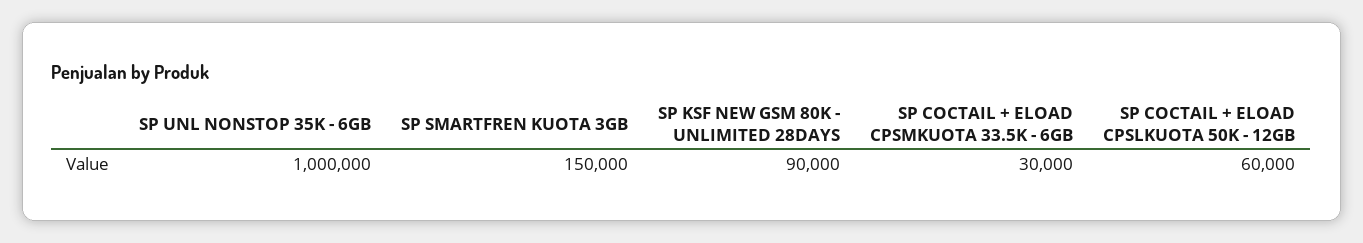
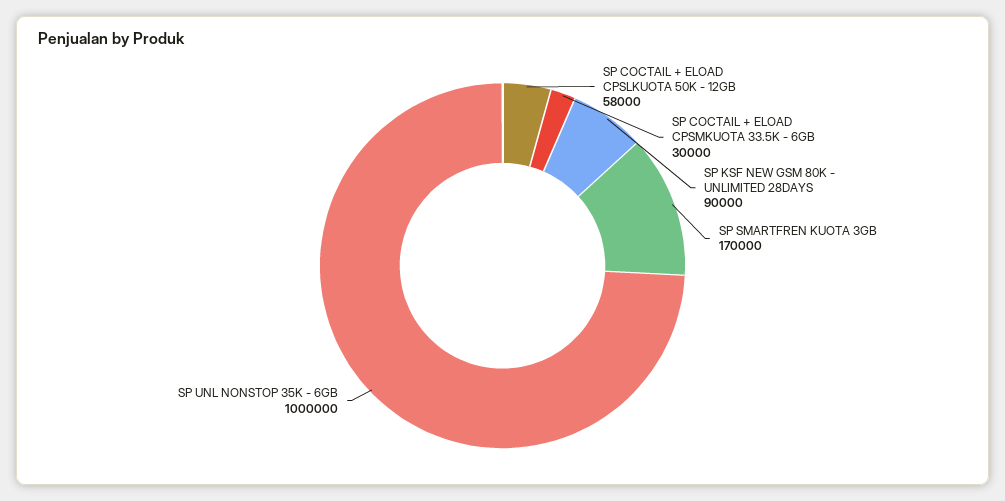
  {
    "SP UNL NONSTOP 35K - 6GB": 1000000,
-   "SP SMARTFREN KUOTA 3GB": 150000,
+   "SP SMARTFREN KUOTA 3GB": 170000,
    "SP KSF NEW GSM 80K - UNLIMITED 28DAYS": 90000,
    "SP COCTAIL + ELOAD CPSMKUOTA 33.5K - 6GB": 30000,
-   "SP COCTAIL + ELOAD CPSLKUOTA 50K - 12GB": 60000
+   "SP COCTAIL + ELOAD CPSLKUOTA 50K - 12GB": 58000
  }

